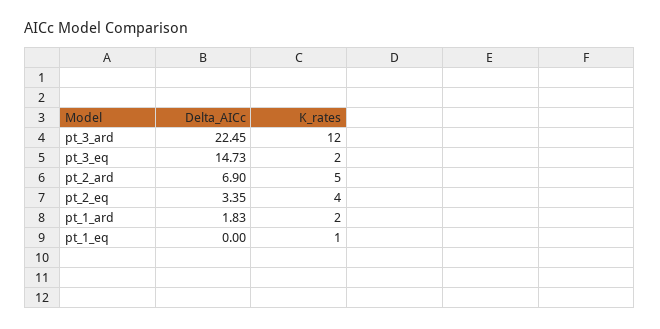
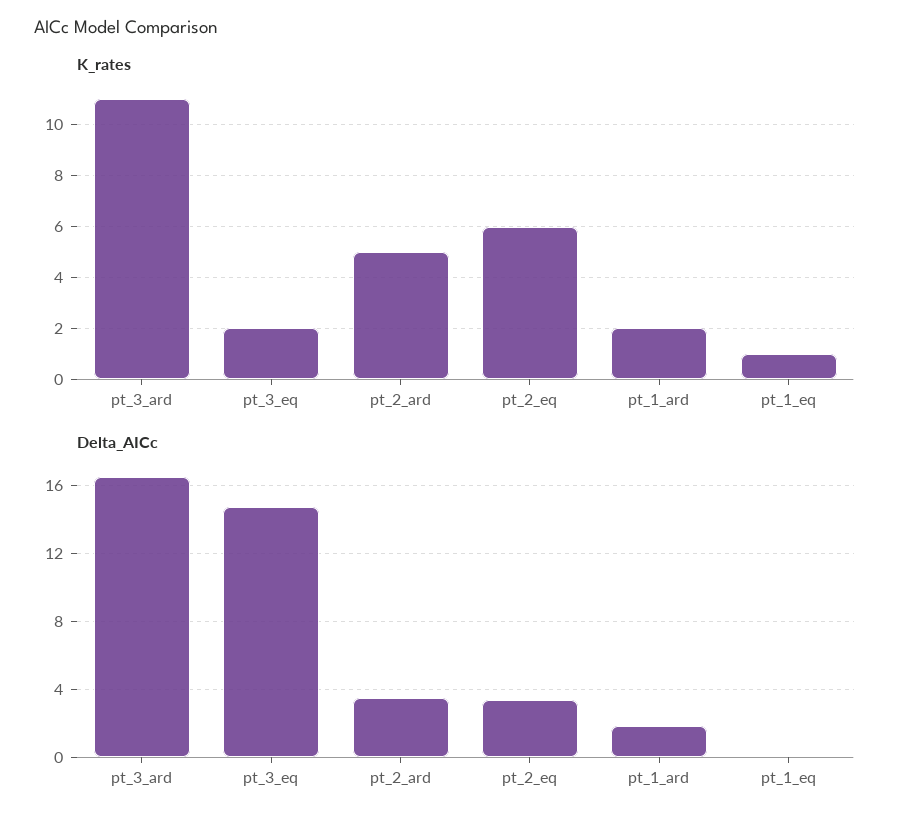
  {
    "Delta_AICc": {
-     "pt_3_ard": 22.45,
+     "pt_3_ard": 16.5,
      "pt_3_eq": 14.73,
-     "pt_2_ard": 6.9,
+     "pt_2_ard": 3.5,
      "pt_2_eq": 3.35,
      "pt_1_ard": 1.83,
      "pt_1_eq": 0
    },
    "K_rates": {
-     "pt_3_ard": 12,
+     "pt_3_ard": 11,
      "pt_3_eq": 2,
      "pt_2_ard": 5,
-     "pt_2_eq": 4,
+     "pt_2_eq": 6,
      "pt_1_ard": 2,
      "pt_1_eq": 1
    }
  }

